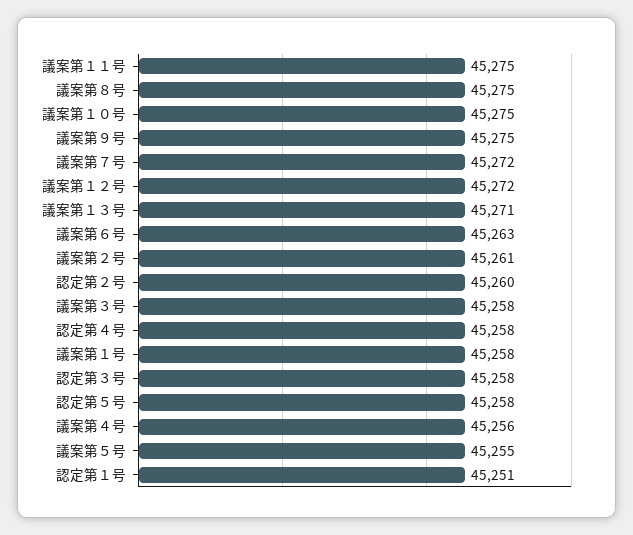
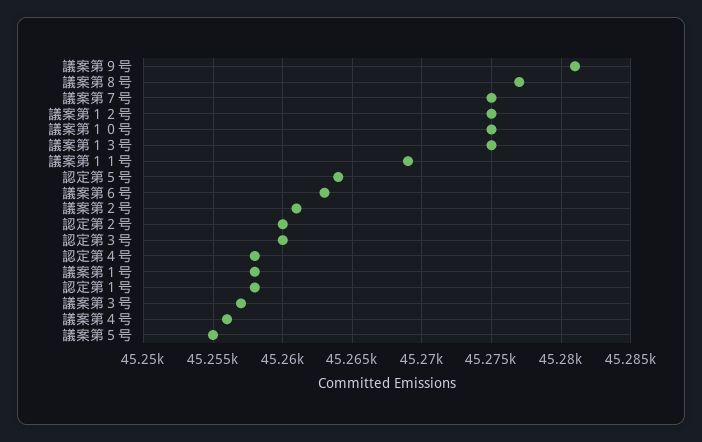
  {
-   "議案第１１号": 45275,
+   "議案第１１号": 45269,
-   "議案第８号": 45275,
+   "議案第８号": 45277,
    "議案第１０号": 45275,
-   "議案第９号": 45275,
+   "議案第９号": 45281,
-   "議案第７号": 45272,
+   "議案第７号": 45275,
-   "議案第１２号": 45272,
+   "議案第１２号": 45275,
-   "議案第１３号": 45271,
+   "議案第１３号": 45275,
    "議案第６号": 45263,
    "議案第２号": 45261,
    "認定第２号": 45260,
-   "議案第３号": 45258,
+   "議案第３号": 45257,
    "認定第４号": 45258,
    "議案第１号": 45258,
-   "認定第３号": 45258,
+   "認定第３号": 45260,
-   "認定第５号": 45258,
+   "認定第５号": 45264,
    "議案第４号": 45256,
    "議案第５号": 45255,
-   "認定第１号": 45251
+   "認定第１号": 45258
  }

